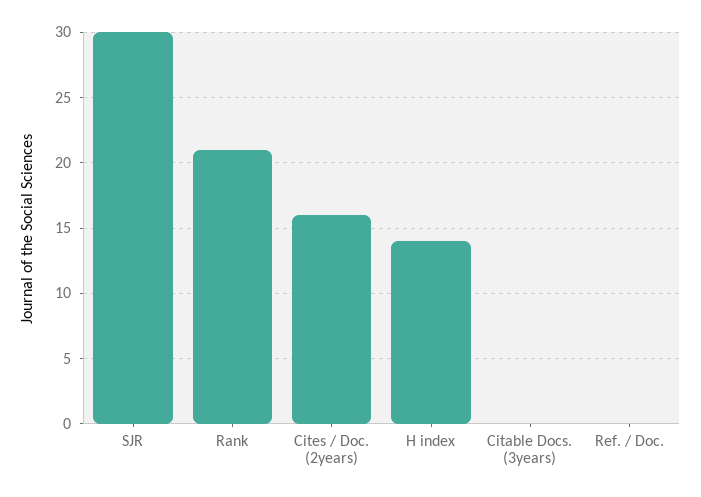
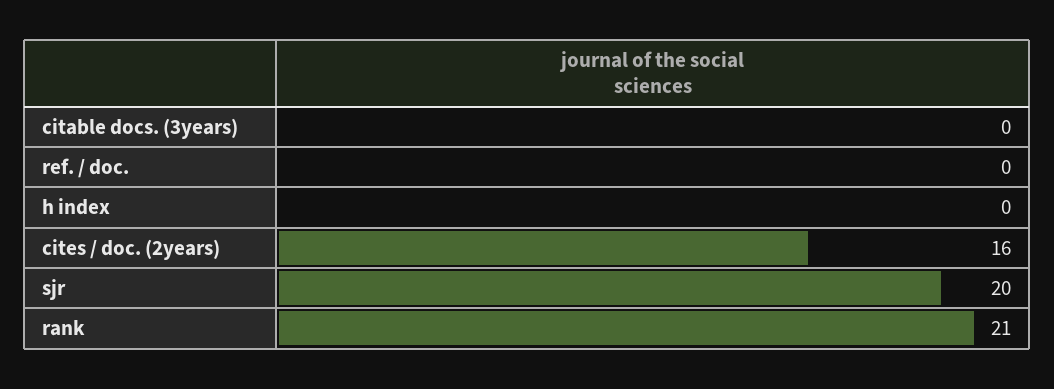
  {
-   "SJR": 30,
+   "SJR": 20,
    "Rank": 21,
    "Cites / Doc. (2years)": 16,
-   "H index": 14,
+   "H index": 0,
    "Citable Docs. (3years)": 0,
    "Ref. / Doc.": 0
  }

